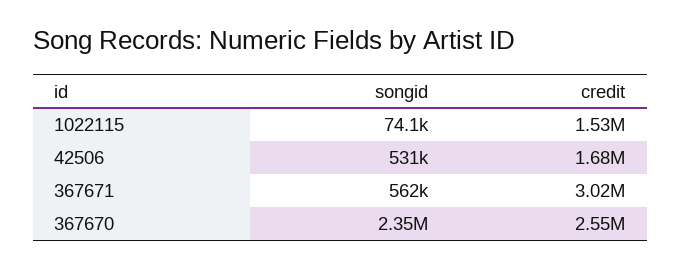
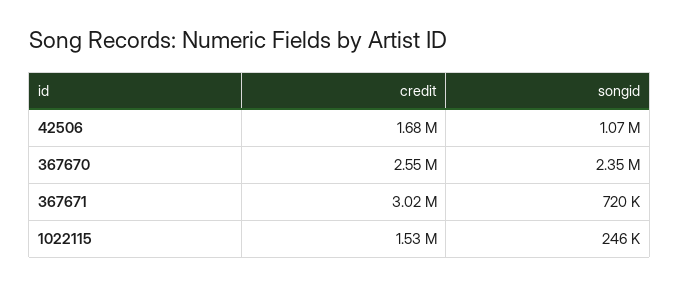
  {
    "songid": {
-     "1022115": 74100,
+     "1022115": 246000,
-     "42506": 531000,
+     "42506": 1070000,
-     "367671": 562000,
+     "367671": 720000,
      "367670": 2350000
    },
    "credit": {
      "1022115": 1530000,
      "42506": 1680000,
      "367671": 3020000,
      "367670": 2550000
    }
  }

